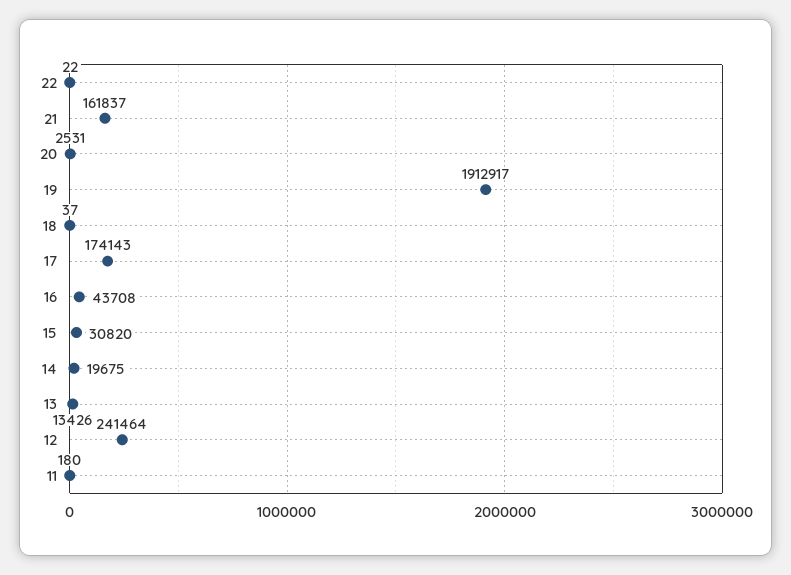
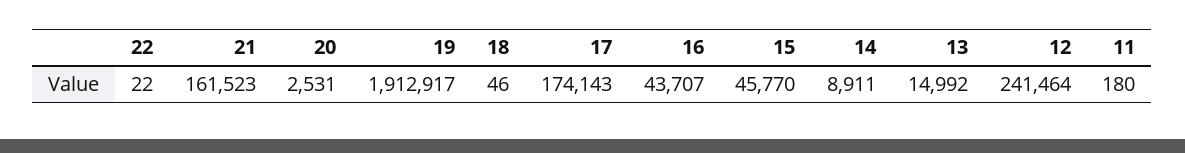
  {
    "22": 22,
-   "21": 161837,
+   "21": 161523,
    "20": 2531,
    "19": 1912917,
-   "18": 37,
+   "18": 46,
    "17": 174143,
-   "16": 43708,
+   "16": 43707,
-   "15": 30820,
+   "15": 45770,
-   "14": 19675,
+   "14": 8911,
-   "13": 13426,
+   "13": 14992,
    "12": 241464,
    "11": 180
  }

